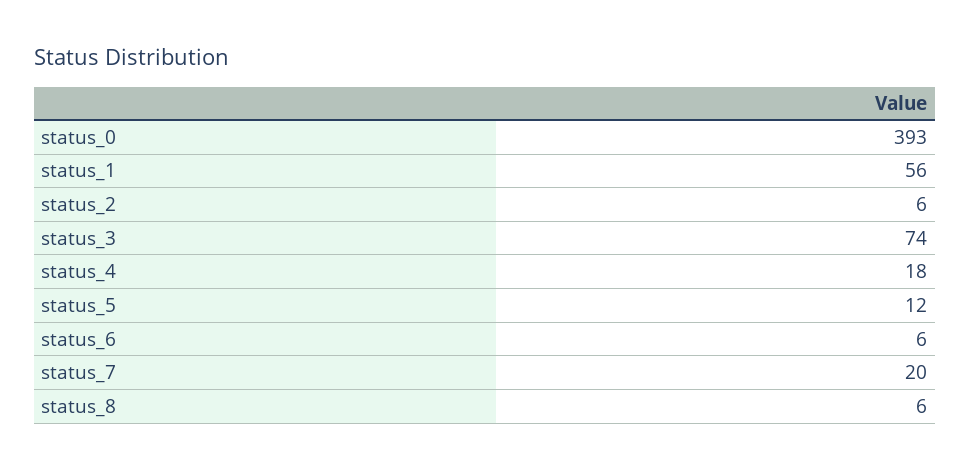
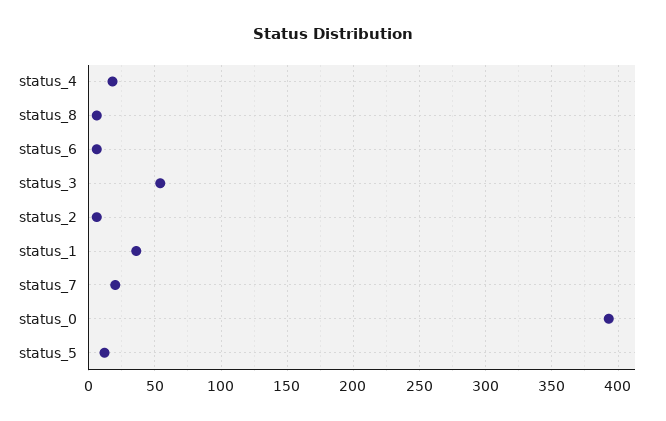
  {
    "status_0": 393,
-   "status_1": 56,
+   "status_1": 35,
    "status_2": 6,
-   "status_3": 74,
+   "status_3": 55,
    "status_4": 18,
    "status_5": 12,
    "status_6": 6,
    "status_7": 20,
    "status_8": 6
  }

